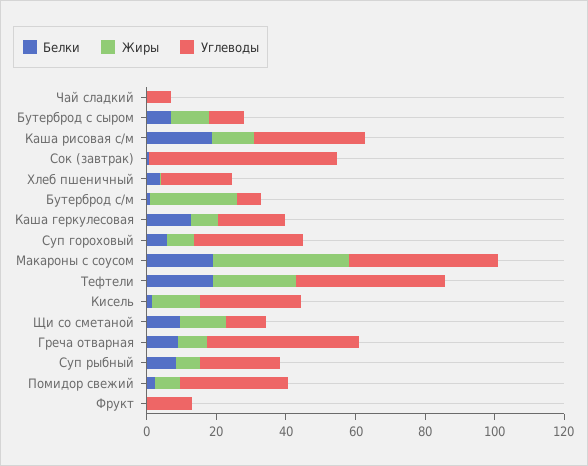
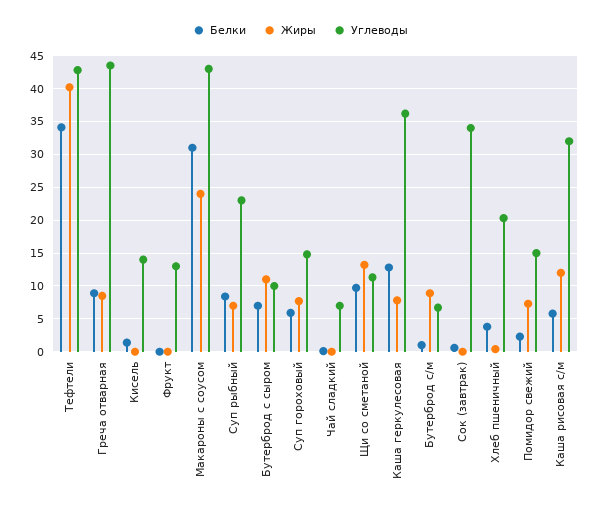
  {
    "Белки": {
      "Чай сладкий": 0,
      "Бутерброд с сыром": 7,
-     "Каша рисовая с/м": 20,
+     "Каша рисовая с/м": 6,
      "Сок (завтрак)": 1,
      "Хлеб пшеничный": 4,
      "Бутерброд с/м": 1,
      "Каша геркулесовая": 13,
      "Суп гороховый": 6,
-     "Макароны с соусом": 20,
+     "Макароны с соусом": 31,
-     "Тефтели": 20,
+     "Тефтели": 34,
      "Кисель": 1,
      "Щи со сметаной": 10,
      "Греча отварная": 9,
      "Суп рыбный": 8,
      "Помидор свежий": 2,
      "Фрукт": 0
    },
    "Жиры": {
      "Чай сладкий": 0,
      "Бутерброд с сыром": 11,
      "Каша рисовая с/м": 12,
      "Сок (завтрак)": 0,
      "Хлеб пшеничный": 0,
-     "Бутерброд с/м": 25,
+     "Бутерброд с/м": 9,
      "Каша геркулесовая": 8,
      "Суп гороховый": 8,
-     "Макароны с соусом": 40,
+     "Макароны с соусом": 24,
-     "Тефтели": 25,
+     "Тефтели": 40,
-     "Кисель": 15,
+     "Кисель": 0,
      "Щи со сметаной": 13,
      "Греча отварная": 9,
      "Суп рыбный": 7,
      "Помидор свежий": 7,
      "Фрукт": 0
    },
    "Углеводы": {
      "Чай сладкий": 7,
      "Бутерброд с сыром": 10,
      "Каша рисовая с/м": 32,
-     "Сок (завтрак)": 55,
+     "Сок (завтрак)": 34,
      "Хлеб пшеничный": 20,
      "Бутерброд с/м": 7,
-     "Каша геркулесовая": 20,
+     "Каша геркулесовая": 36,
-     "Суп гороховый": 30,
+     "Суп гороховый": 15,
      "Макароны с соусом": 43,
      "Тефтели": 43,
-     "Кисель": 30,
+     "Кисель": 14,
      "Щи со сметаной": 11,
      "Греча отварная": 44,
      "Суп рыбный": 23,
-     "Помидор свежий": 30,
+     "Помидор свежий": 15,
      "Фрукт": 13
    }
  }

